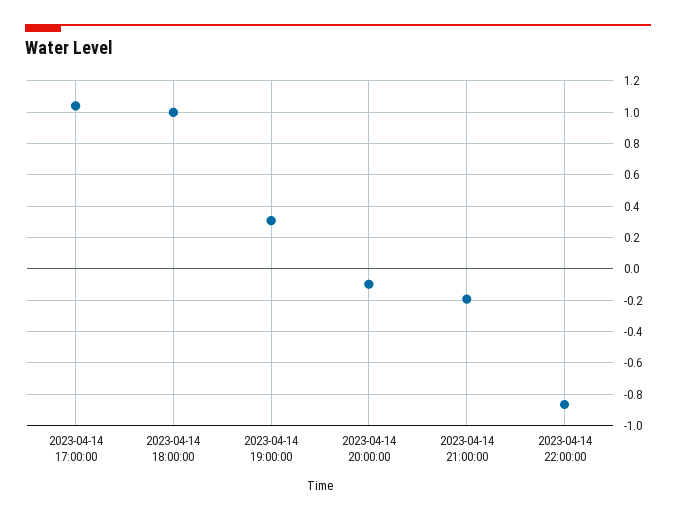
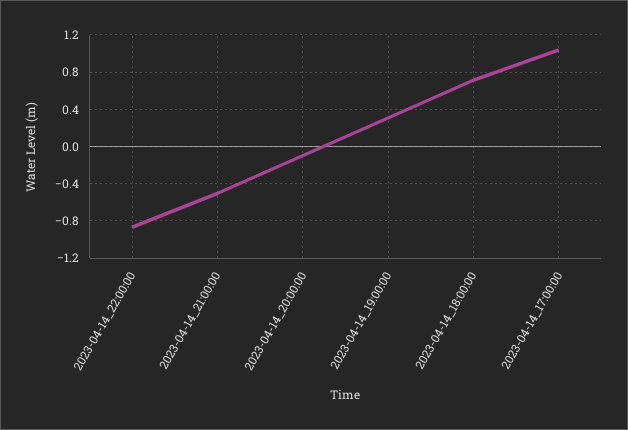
  {
    "2023-04-14 17:00:00": 1.05,
-   "2023-04-14 18:00:00": 1,
+   "2023-04-14 18:00:00": 0.7,
    "2023-04-14 19:00:00": 0.3,
    "2023-04-14 20:00:00": -0.1,
-   "2023-04-14 21:00:00": -0.2,
+   "2023-04-14 21:00:00": -0.5,
    "2023-04-14 22:00:00": -0.85
  }

